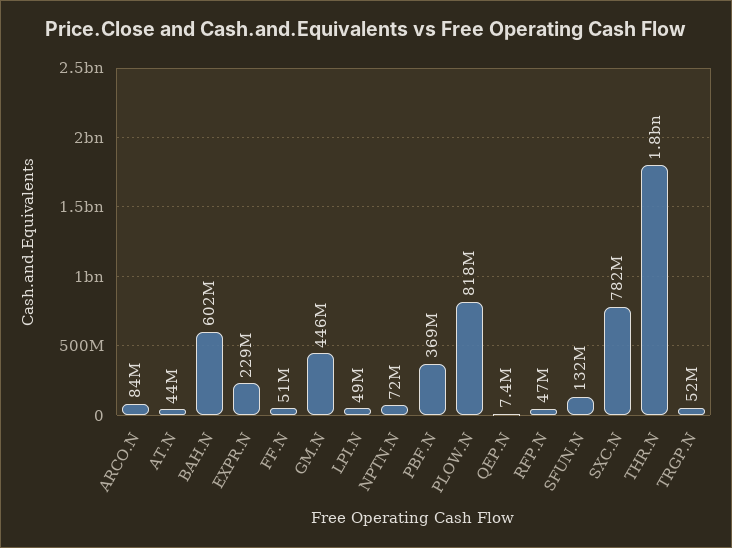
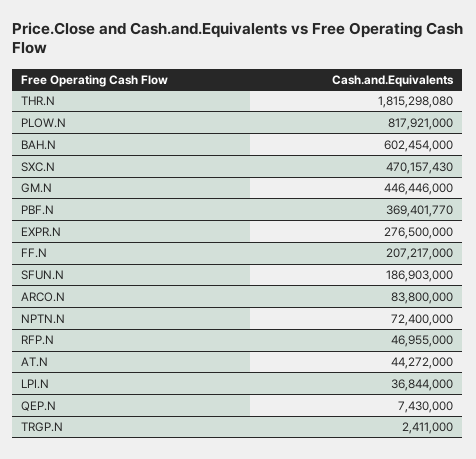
  {
    "ARCO.N": 83800000,
    "AT.N": 44272000,
    "BAH.N": 602454000,
-   "EXPR.N": 229000000,
+   "EXPR.N": 276500000,
-   "FF.N": 51000000,
+   "FF.N": 207217000,
    "GM.N": 446446000,
-   "LPI.N": 49000000,
+   "LPI.N": 36844000,
    "NPTN.N": 72400000,
    "PBF.N": 369401770,
    "PLOW.N": 817921000,
    "QEP.N": 7430000,
    "RFP.N": 46955000,
-   "SFUN.N": 132000000,
+   "SFUN.N": 186903000,
-   "SXC.N": 782000000,
+   "SXC.N": 470157430,
    "THR.N": 1815298080,
-   "TRGP.N": 52000000
+   "TRGP.N": 2411000
  }

